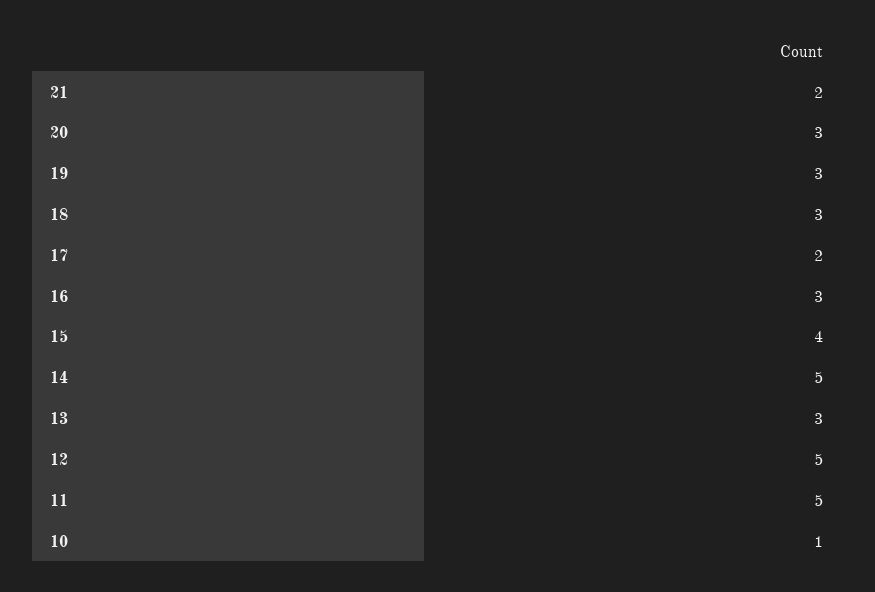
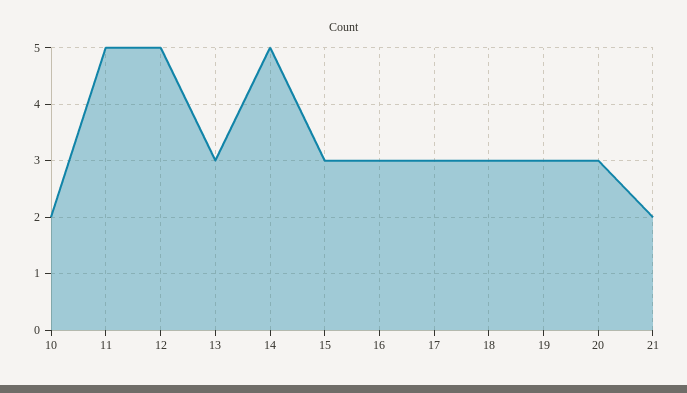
  {
    "21": 2,
    "20": 3,
    "19": 3,
    "18": 3,
-   "17": 2,
+   "17": 3,
    "16": 3,
-   "15": 4,
+   "15": 3,
    "14": 5,
    "13": 3,
    "12": 5,
    "11": 5,
-   "10": 1
+   "10": 2
  }

